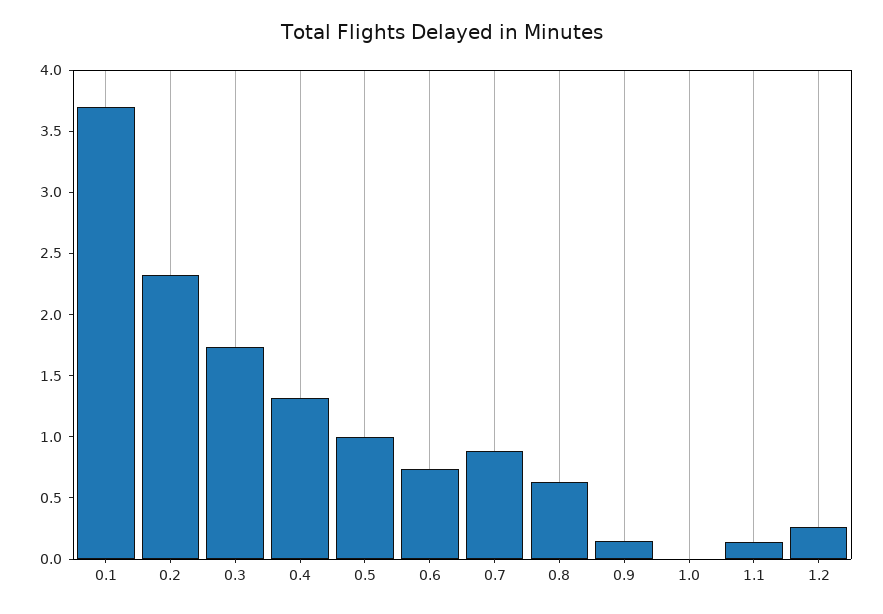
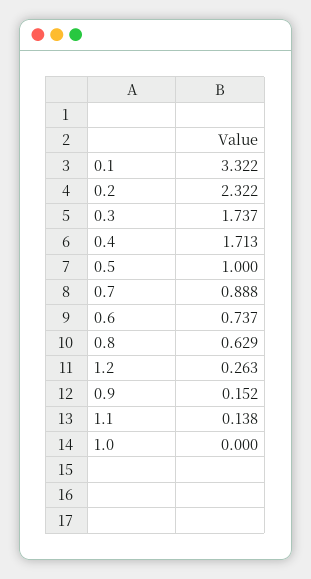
  {
-   "0.1": 3.7,
+   "0.1": 3.322,
    "0.2": 2.322,
    "0.3": 1.737,
-   "0.4": 1.3,
+   "0.4": 1.713,
    "0.5": 1,
    "0.6": 0.737,
    "0.7": 0.888,
    "0.8": 0.629,
    "0.9": 0.152,
    "1.0": 0,
    "1.1": 0.138,
    "1.2": 0.263
  }

